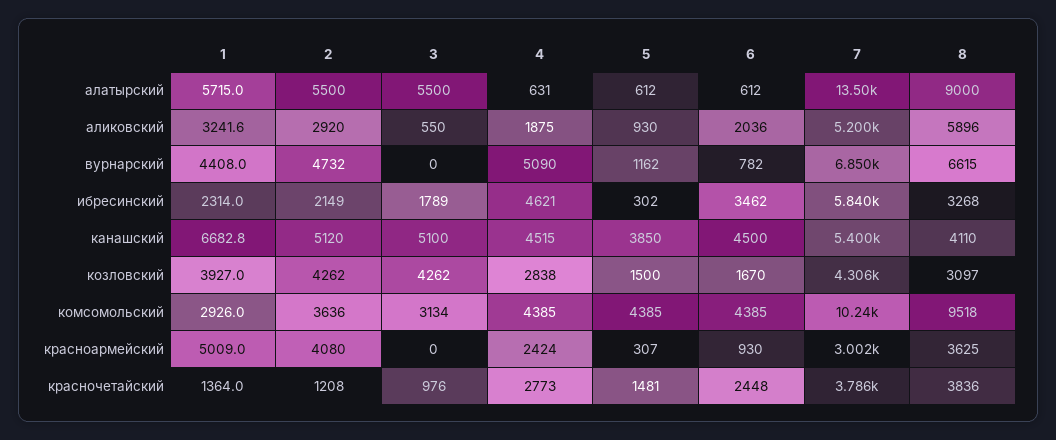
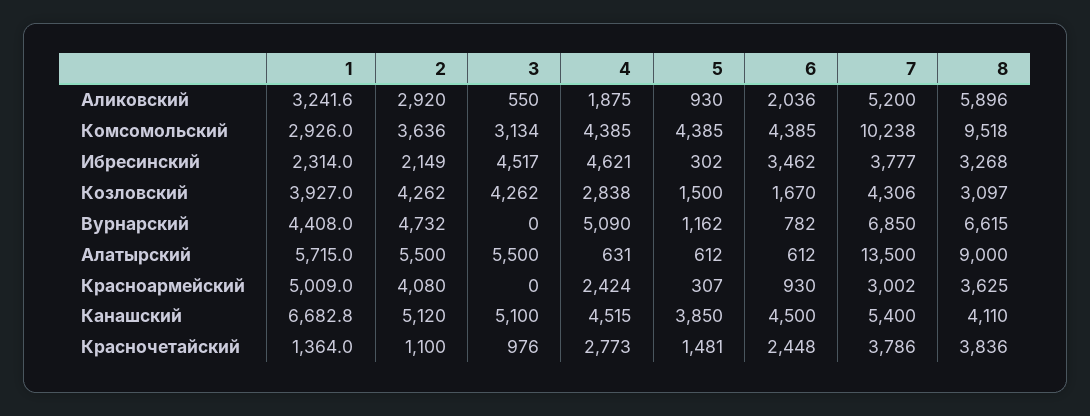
  {
    "1": {
      "алатырский": 5715,
      "аликовский": 3241.6,
      "вурнарский": 4408,
      "ибресинский": 2314,
      "канашский": 6682.8,
      "козловский": 3927,
      "комсомольский": 2926,
      "красноармейский": 5009,
      "красночетайский": 1364
    },
    "2": {
      "алатырский": 5500,
      "аликовский": 2920,
      "вурнарский": 4732,
      "ибресинский": 2149,
      "канашский": 5120,
      "козловский": 4262,
      "комсомольский": 3636,
      "красноармейский": 4080,
-     "красночетайский": 1208
+     "красночетайский": 1100
    },
    "3": {
      "алатырский": 5500,
      "аликовский": 550,
      "вурнарский": 0,
-     "ибресинский": 1789,
+     "ибресинский": 4517,
      "канашский": 5100,
      "козловский": 4262,
      "комсомольский": 3134,
      "красноармейский": 0,
      "красночетайский": 976
    },
    "4": {
      "алатырский": 631,
      "аликовский": 1875,
      "вурнарский": 5090,
      "ибресинский": 4621,
      "канашский": 4515,
      "козловский": 2838,
      "комсомольский": 4385,
      "красноармейский": 2424,
      "красночетайский": 2773
    },
    "5": {
      "алатырский": 612,
      "аликовский": 930,
      "вурнарский": 1162,
      "ибресинский": 302,
      "канашский": 3850,
      "козловский": 1500,
      "комсомольский": 4385,
      "красноармейский": 307,
      "красночетайский": 1481
    },
    "6": {
      "алатырский": 612,
      "аликовский": 2036,
      "вурнарский": 782,
      "ибресинский": 3462,
      "канашский": 4500,
      "козловский": 1670,
      "комсомольский": 4385,
      "красноармейский": 930,
      "красночетайский": 2448
    },
    "7": {
      "алатырский": 13500,
      "аликовский": 5200,
      "вурнарский": 6850,
-     "ибресинский": 5840,
+     "ибресинский": 3777,
      "канашский": 5400,
      "козловский": 4306,
      "комсомольский": 10238,
      "красноармейский": 3002,
      "красночетайский": 3786
    },
    "8": {
      "алатырский": 9000,
      "аликовский": 5896,
      "вурнарский": 6615,
      "ибресинский": 3268,
      "канашский": 4110,
      "козловский": 3097,
      "комсомольский": 9518,
      "красноармейский": 3625,
      "красночетайский": 3836
    }
  }

